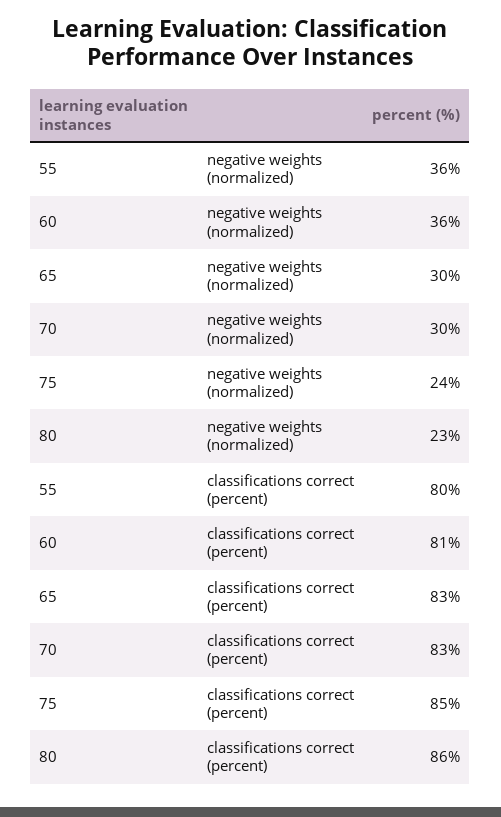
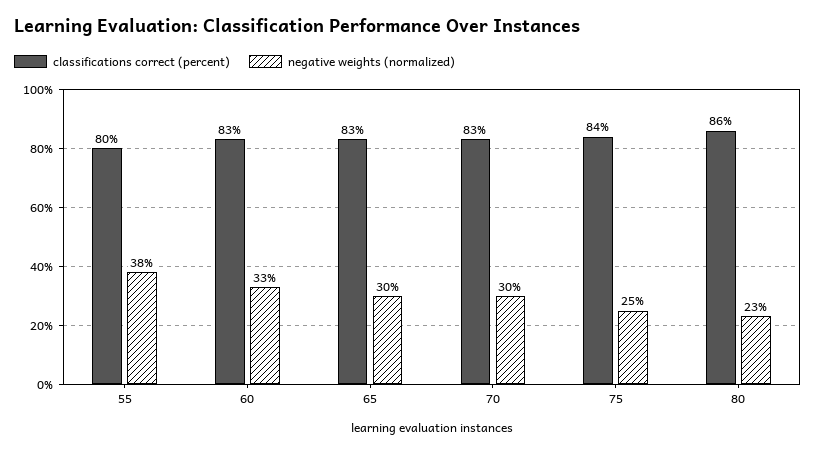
  {
    "negative weights (normalized)": {
-     "55": 36,
+     "55": 38,
-     "60": 36,
+     "60": 33,
      "65": 30,
      "70": 30,
-     "75": 24,
+     "75": 25,
      "80": 23
    },
    "classifications correct (percent)": {
      "55": 80,
-     "60": 81,
+     "60": 83,
      "65": 83,
      "70": 83,
-     "75": 85,
+     "75": 84,
      "80": 86
    }
  }

